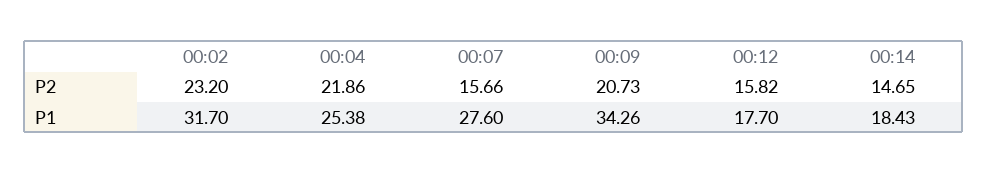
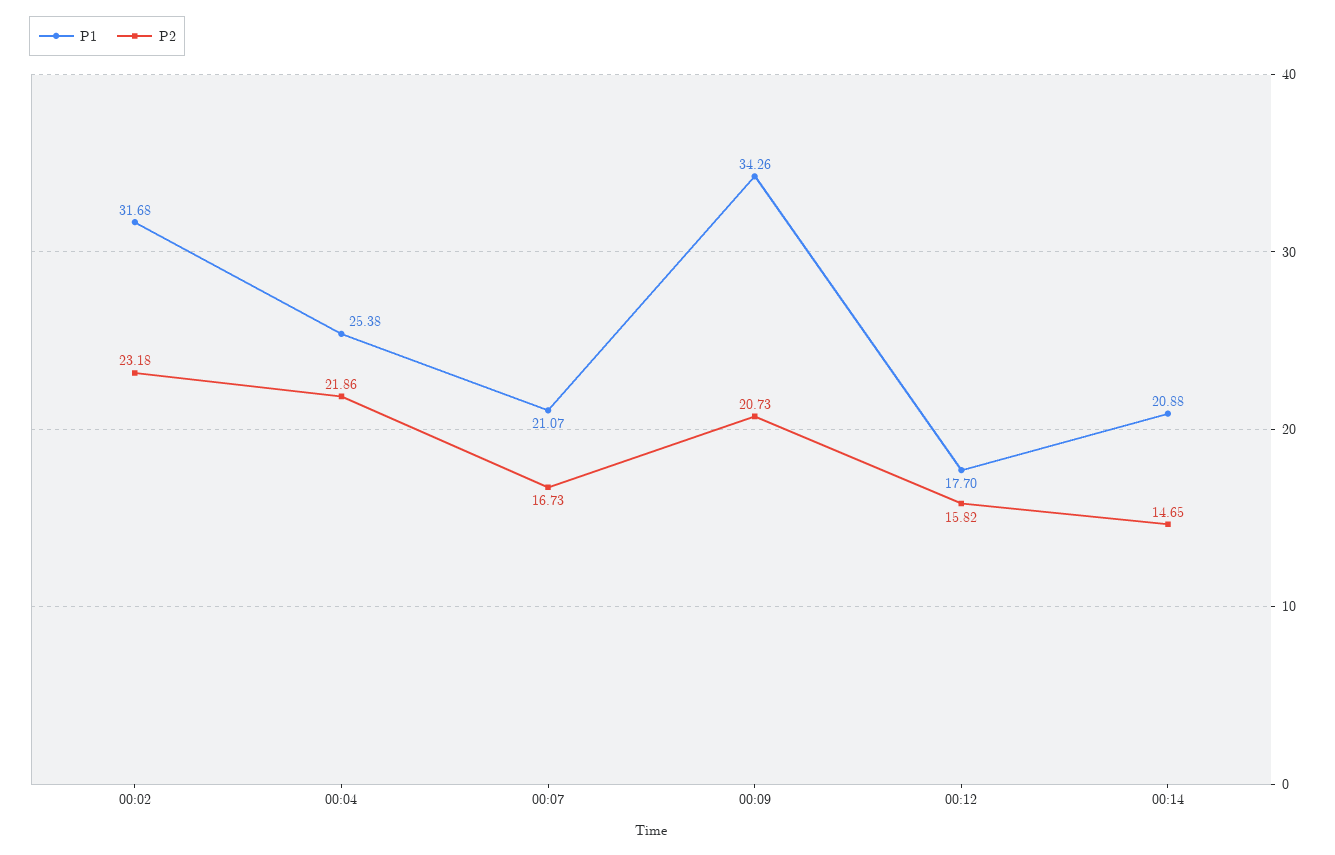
  {
    "P2": {
-     "00:02": 23.2,
+     "00:02": 23.18,
      "00:04": 21.86,
-     "00:07": 15.66,
+     "00:07": 16.73,
      "00:09": 20.73,
      "00:12": 15.82,
      "00:14": 14.65
    },
    "P1": {
-     "00:02": 31.7,
+     "00:02": 31.68,
      "00:04": 25.38,
-     "00:07": 27.6,
+     "00:07": 21.07,
      "00:09": 34.26,
      "00:12": 17.7,
-     "00:14": 18.43
+     "00:14": 20.88
    }
  }

